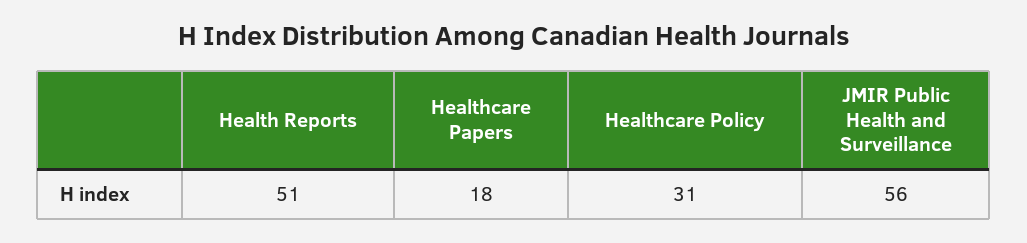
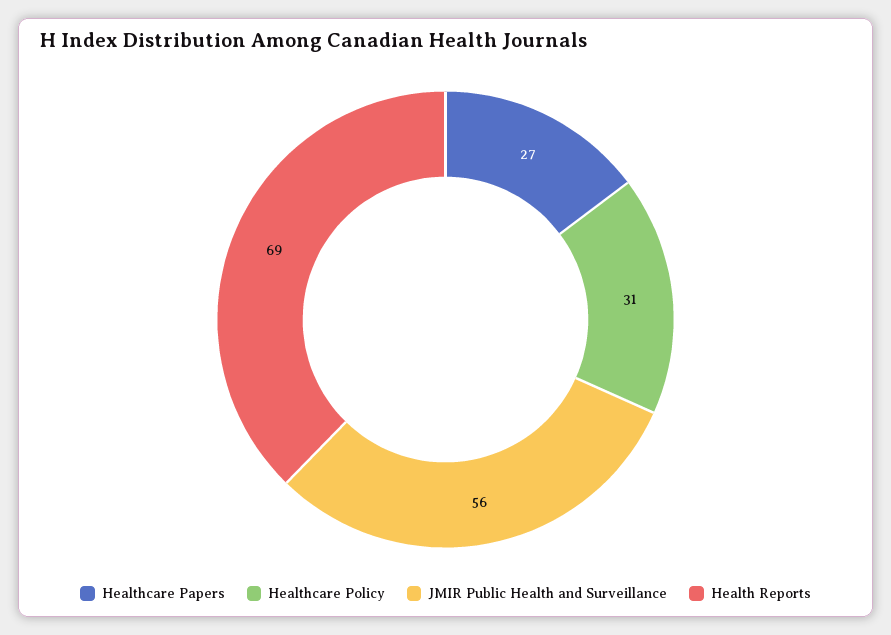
  {
-   "Health Reports": 51,
+   "Health Reports": 69,
-   "Healthcare Papers": 18,
+   "Healthcare Papers": 27,
    "Healthcare Policy": 31,
    "JMIR Public Health and Surveillance": 56
  }

